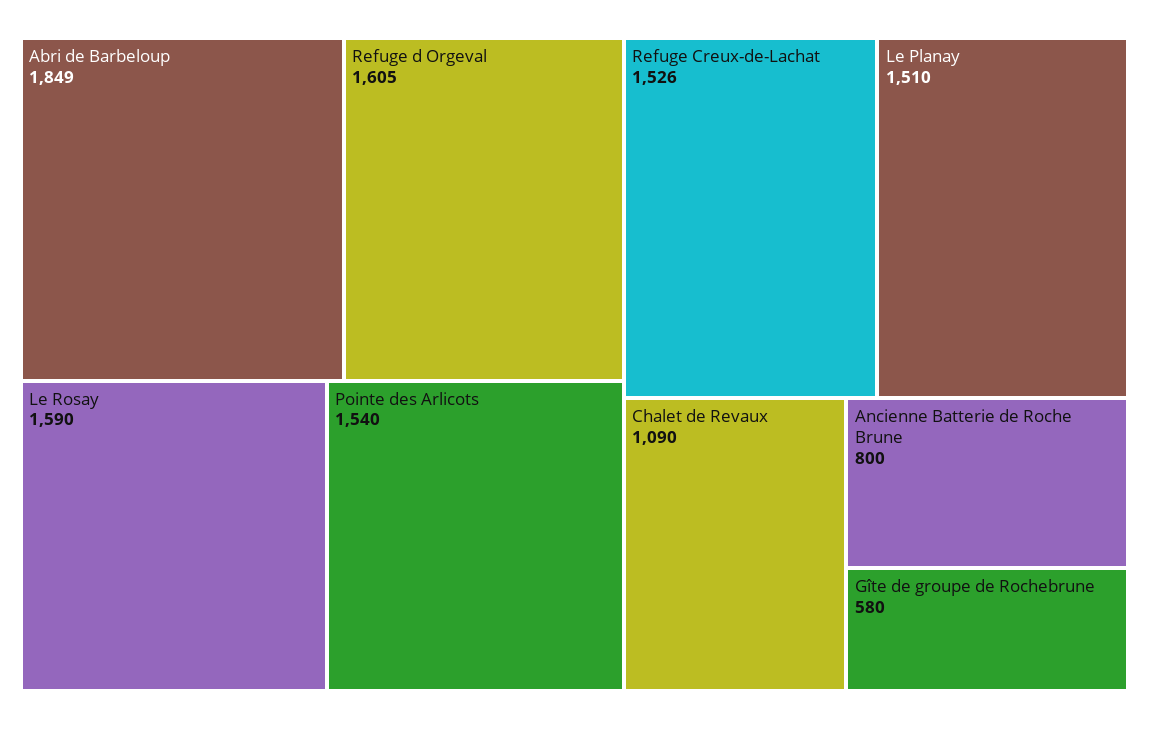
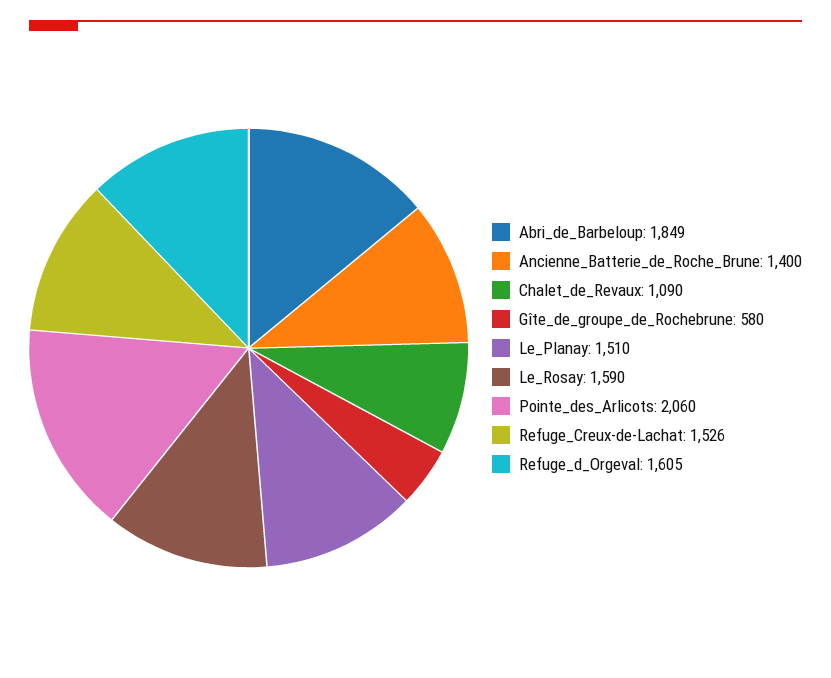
  {
    "Abri de Barbeloup": 1849,
    "Refuge d Orgeval": 1605,
    "Le Rosay": 1590,
-   "Pointe des Arlicots": 1540,
+   "Pointe des Arlicots": 2060,
    "Refuge Creux-de-Lachat": 1526,
    "Le Planay": 1510,
    "Chalet de Revaux": 1090,
-   "Ancienne Batterie de Roche Brune": 800,
+   "Ancienne Batterie de Roche Brune": 1400,
    "Gîte de groupe de Rochebrune": 580
  }

